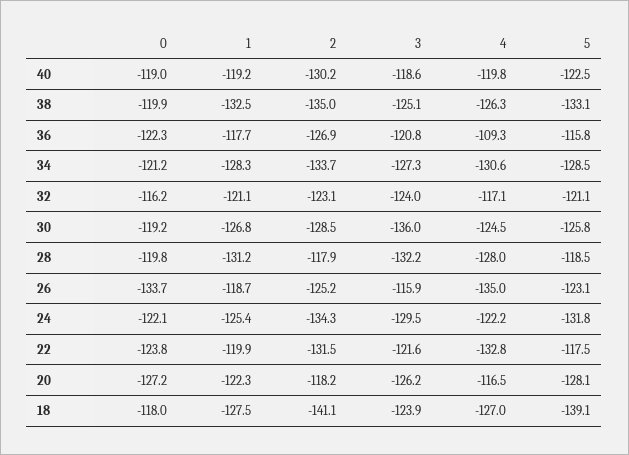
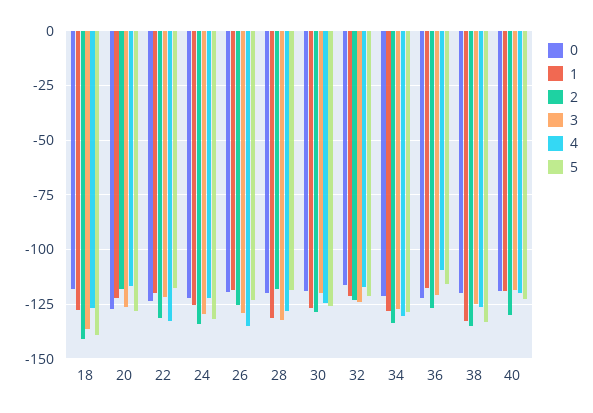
  {
    "0": {
      "40": -119,
      "38": -119.9,
      "36": -122.3,
      "34": -121.2,
      "32": -116.2,
      "30": -119.2,
      "28": -119.8,
-     "26": -133.7,
+     "26": -120,
      "24": -122.1,
      "22": -123.8,
      "20": -127.2,
      "18": -118
    },
    "1": {
      "40": -119.2,
      "38": -132.5,
      "36": -117.7,
      "34": -128.3,
      "32": -121.1,
      "30": -126.8,
      "28": -131.2,
      "26": -118.7,
      "24": -125.4,
      "22": -119.9,
      "20": -122.3,
      "18": -127.5
    },
    "2": {
      "40": -130.2,
      "38": -135,
      "36": -126.9,
      "34": -133.7,
      "32": -123.1,
      "30": -128.5,
      "28": -117.9,
      "26": -125.2,
      "24": -134.3,
      "22": -131.5,
      "20": -118.2,
      "18": -141.1
    },
    "3": {
      "40": -118.6,
      "38": -125.1,
      "36": -120.8,
      "34": -127.3,
      "32": -124,
-     "30": -136,
+     "30": -120,
      "28": -132.2,
-     "26": -115.9,
+     "26": -130,
      "24": -129.5,
      "22": -121.6,
      "20": -126.2,
-     "18": -123.9
+     "18": -135
    },
    "4": {
      "40": -119.8,
      "38": -126.3,
      "36": -109.3,
      "34": -130.6,
      "32": -117.1,
      "30": -124.5,
      "28": -128,
      "26": -135,
      "24": -122.2,
      "22": -132.8,
      "20": -116.5,
      "18": -127
    },
    "5": {
      "40": -122.5,
      "38": -133.1,
      "36": -115.8,
      "34": -128.5,
      "32": -121.1,
      "30": -125.8,
      "28": -118.5,
      "26": -123.1,
      "24": -131.8,
      "22": -117.5,
      "20": -128.1,
      "18": -139.1
    }
  }

